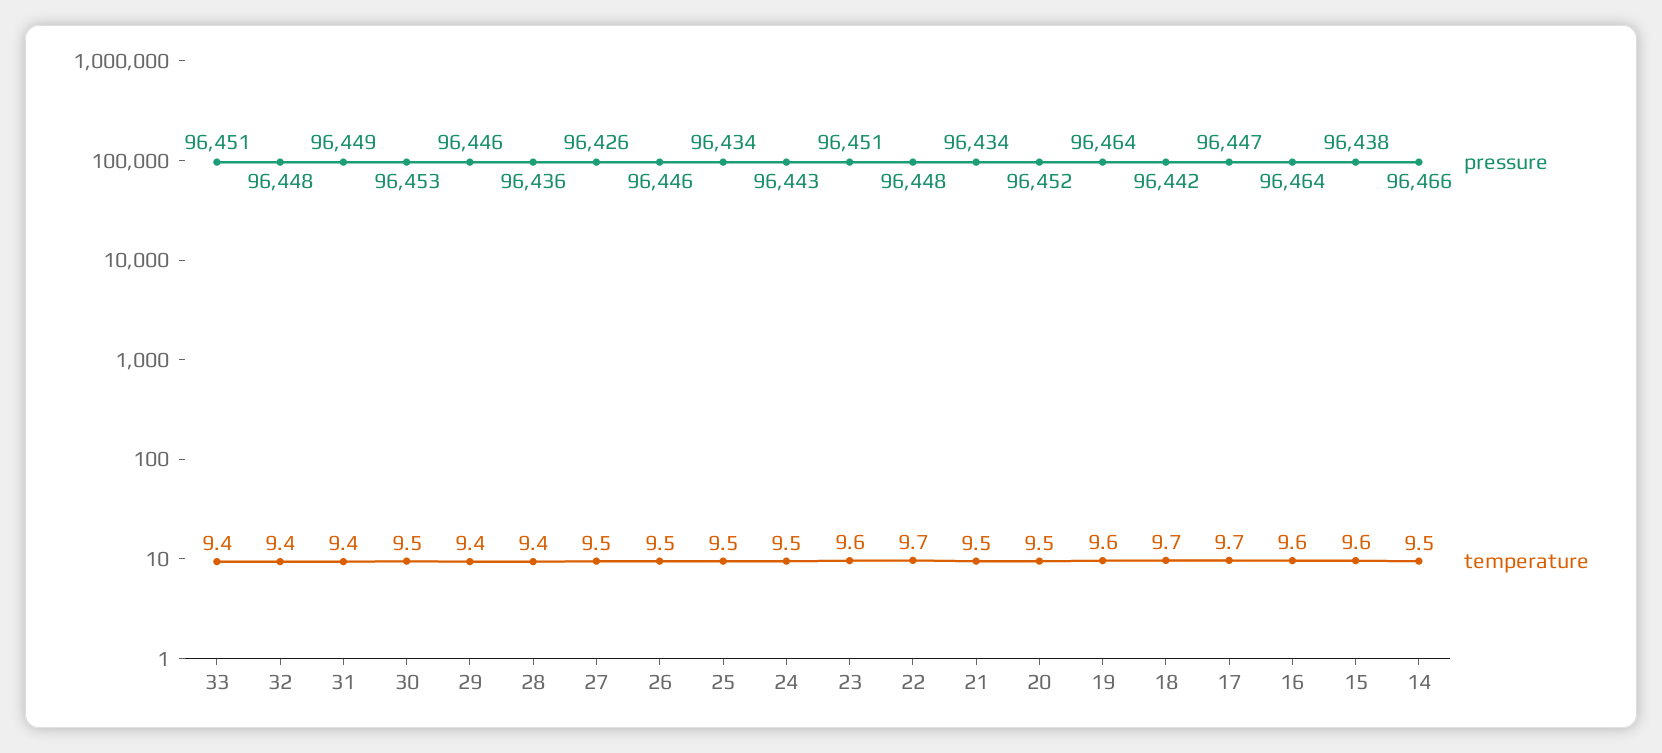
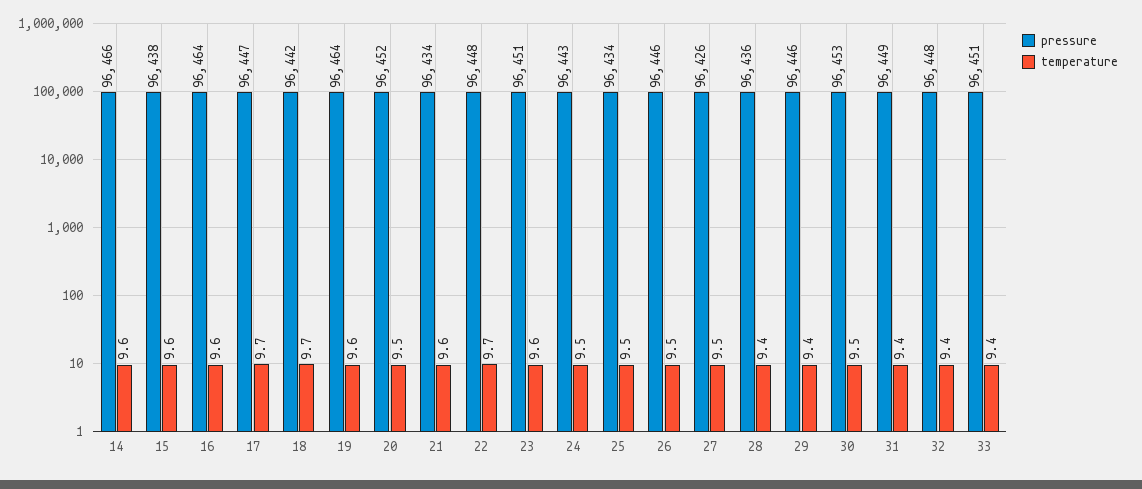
  {
    "pressure": {
      "33": 96451,
      "32": 96448,
      "31": 96449,
      "30": 96453,
      "29": 96446,
      "28": 96436,
      "27": 96426,
      "26": 96446,
      "25": 96434,
      "24": 96443,
      "23": 96451,
      "22": 96448,
      "21": 96434,
      "20": 96452,
      "19": 96464,
      "18": 96442,
      "17": 96447,
      "16": 96464,
      "15": 96438,
      "14": 96466
    },
    "temperature": {
      "33": 9.4,
      "32": 9.4,
      "31": 9.4,
      "30": 9.5,
      "29": 9.4,
      "28": 9.4,
      "27": 9.5,
      "26": 9.5,
      "25": 9.5,
      "24": 9.5,
      "23": 9.6,
      "22": 9.7,
-     "21": 9.5,
+     "21": 9.6,
      "20": 9.5,
      "19": 9.6,
      "18": 9.7,
      "17": 9.7,
      "16": 9.6,
      "15": 9.6,
-     "14": 9.5
+     "14": 9.6
    }
  }

